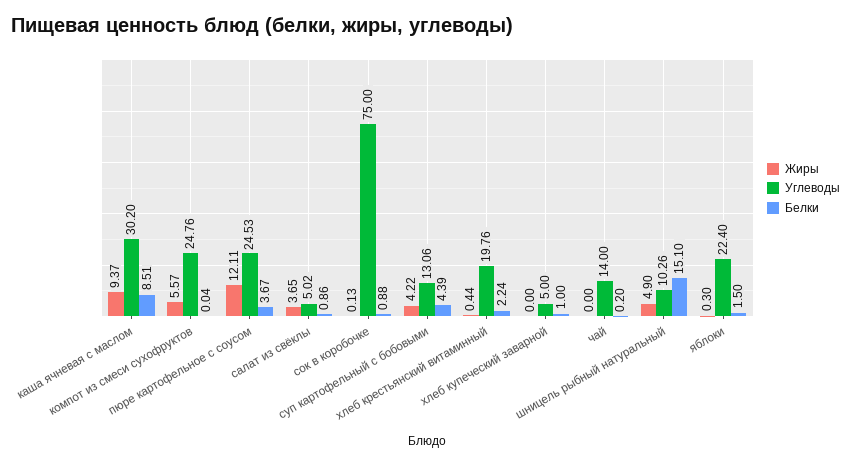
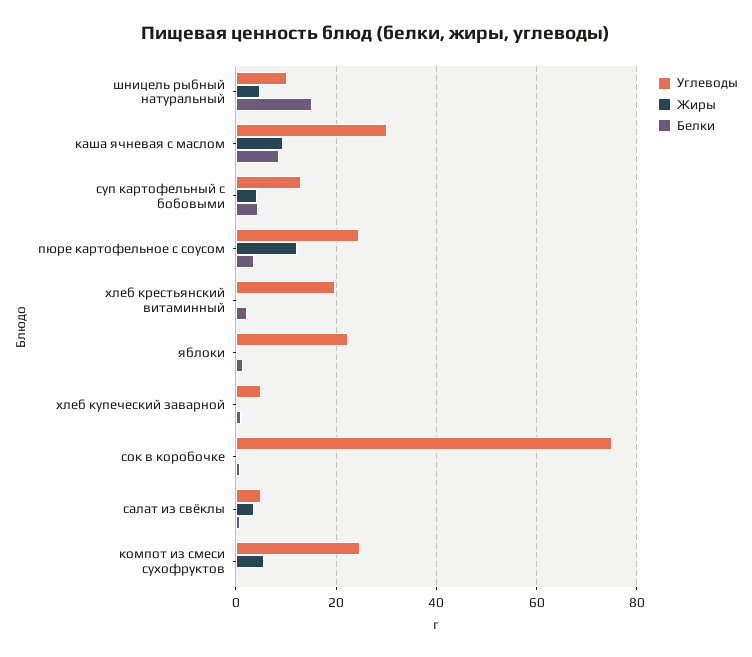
  {
    "Жиры": {
      "каша ячневая с маслом": 9.37,
      "компот из смеси сухофруктов": 5.57,
      "пюре картофельное с соусом": 12.11,
      "салат из свёклы": 3.65,
      "сок в коробочке": 0.13,
      "суп картофельный с бобовыми": 4.22,
      "хлеб крестьянский витаминный": 0.44,
      "хлеб купеческий заварной": 0,
-     "чай": 0,
      "шницель рыбный натуральный": 4.9,
      "яблоки": 0.3
    },
    "Углеводы": {
      "каша ячневая с маслом": 30.2,
      "компот из смеси сухофруктов": 24.76,
      "пюре картофельное с соусом": 24.53,
      "салат из свёклы": 5.02,
      "сок в коробочке": 75,
      "суп картофельный с бобовыми": 13.06,
      "хлеб крестьянский витаминный": 19.76,
      "хлеб купеческий заварной": 5,
-     "чай": 14,
      "шницель рыбный натуральный": 10.26,
      "яблоки": 22.4
    },
    "Белки": {
      "каша ячневая с маслом": 8.51,
      "компот из смеси сухофруктов": 0.04,
      "пюре картофельное с соусом": 3.67,
      "салат из свёклы": 0.86,
      "сок в коробочке": 0.88,
      "суп картофельный с бобовыми": 4.39,
      "хлеб крестьянский витаминный": 2.24,
      "хлеб купеческий заварной": 1,
-     "чай": 0.2,
      "шницель рыбный натуральный": 15.1,
      "яблоки": 1.5
    }
  }

